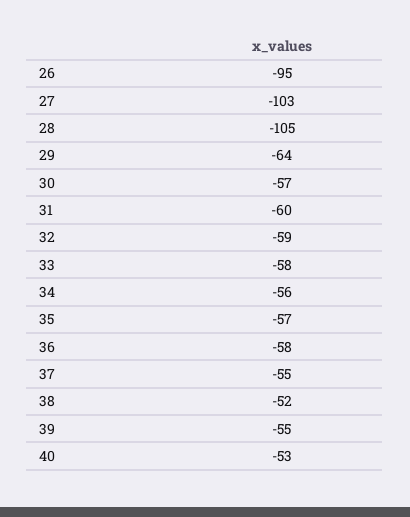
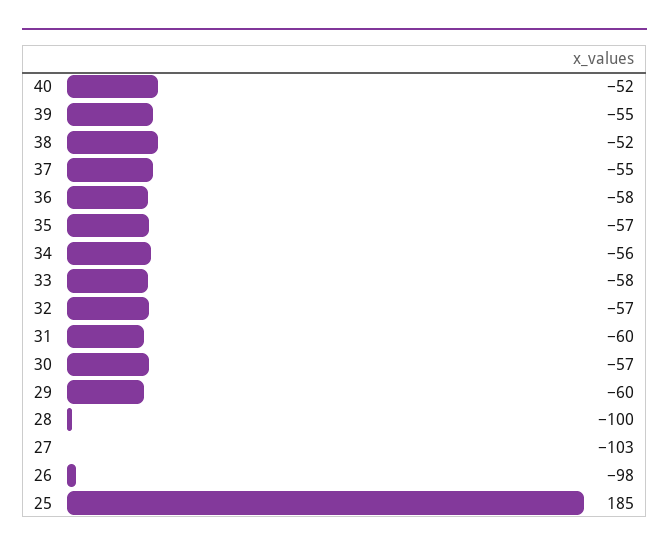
  {
-   "26": -95,
+   "26": -98,
    "27": -103,
-   "28": -105,
+   "28": -100,
-   "29": -64,
+   "29": -60,
    "30": -57,
    "31": -60,
-   "32": -59,
+   "32": -57,
    "33": -58,
    "34": -56,
    "35": -57,
    "36": -58,
    "37": -55,
    "38": -52,
    "39": -55,
-   "40": -53
+   "40": -52,
+   "25": 185
  }

